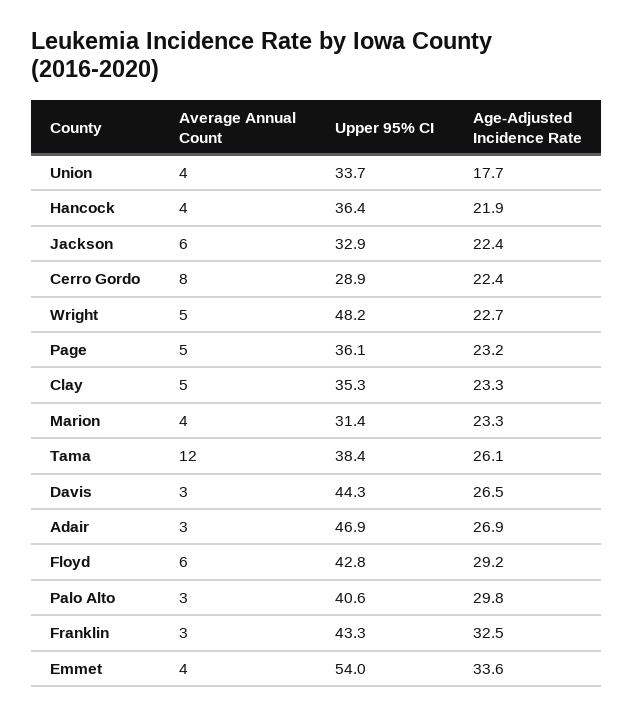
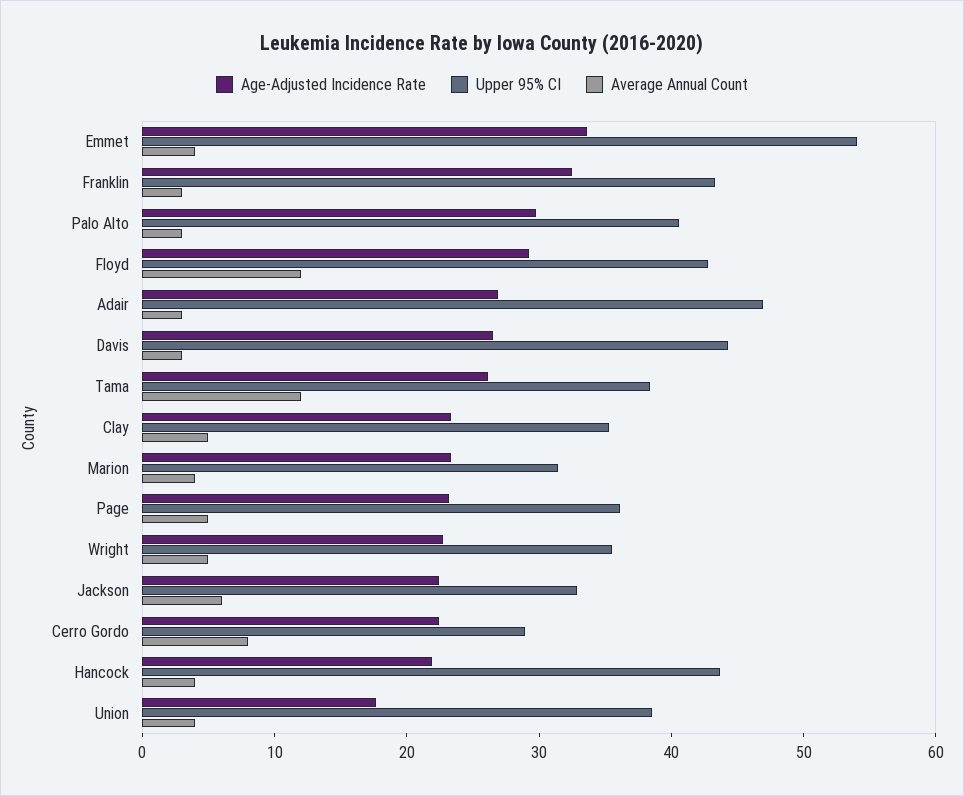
  {
    "Average Annual Count": {
      "Union": 4,
      "Hancock": 4,
      "Jackson": 6,
      "Cerro Gordo": 8,
      "Wright": 5,
      "Page": 5,
      "Clay": 5,
      "Marion": 4,
      "Tama": 12,
      "Davis": 3,
      "Adair": 3,
-     "Floyd": 6,
+     "Floyd": 12,
      "Palo Alto": 3,
      "Franklin": 3,
      "Emmet": 4
    },
    "Upper 95% CI": {
-     "Union": 33.7,
+     "Union": 38,
-     "Hancock": 36.4,
+     "Hancock": 44,
      "Jackson": 32.9,
      "Cerro Gordo": 28.9,
-     "Wright": 48.2,
+     "Wright": 36,
      "Page": 36.1,
      "Clay": 35.3,
      "Marion": 31.4,
      "Tama": 38.4,
      "Davis": 44.3,
      "Adair": 46.9,
      "Floyd": 42.8,
      "Palo Alto": 40.6,
      "Franklin": 43.3,
      "Emmet": 54
    },
    "Age-Adjusted Incidence Rate": {
      "Union": 17.7,
      "Hancock": 21.9,
      "Jackson": 22.4,
      "Cerro Gordo": 22.4,
      "Wright": 22.7,
      "Page": 23.2,
      "Clay": 23.3,
      "Marion": 23.3,
      "Tama": 26.1,
      "Davis": 26.5,
      "Adair": 26.9,
      "Floyd": 29.2,
      "Palo Alto": 29.8,
      "Franklin": 32.5,
      "Emmet": 33.6
    }
  }

